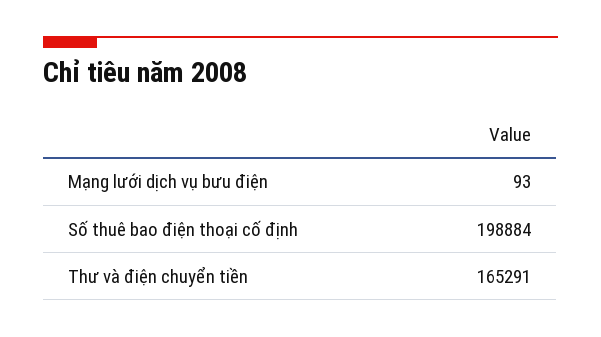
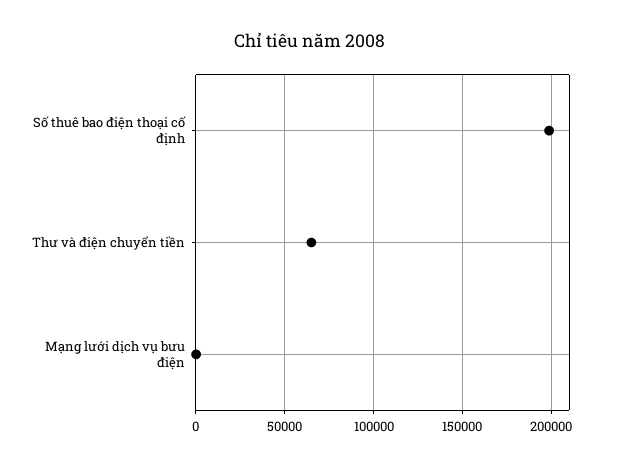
  {
    "Mạng lưới dịch vụ bưu điện": 93,
    "Số thuê bao điện thoại cố định": 198884,
-   "Thư và điện chuyển tiền": 165291
+   "Thư và điện chuyển tiền": 65000
  }

